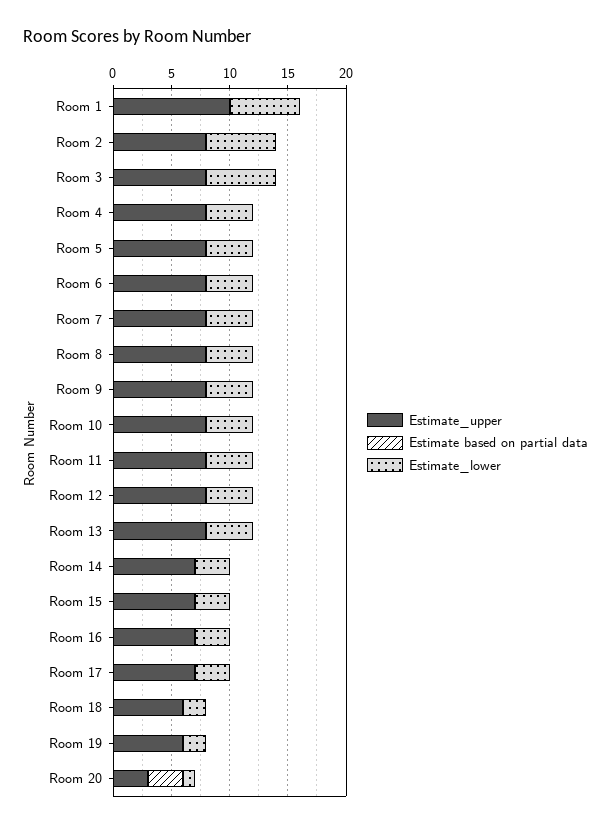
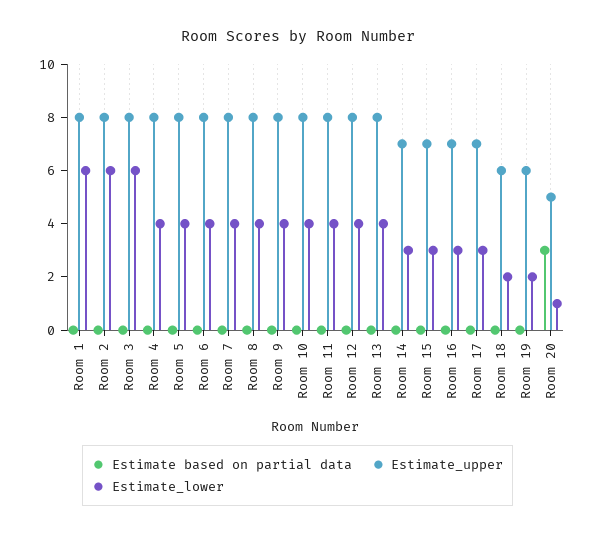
  {
    "Estimate_upper": {
-     "Room 1": 10,
+     "Room 1": 8,
      "Room 2": 8,
      "Room 3": 8,
      "Room 4": 8,
      "Room 5": 8,
      "Room 6": 8,
      "Room 7": 8,
      "Room 8": 8,
      "Room 9": 8,
      "Room 10": 8,
      "Room 11": 8,
      "Room 12": 8,
      "Room 13": 8,
      "Room 14": 7,
      "Room 15": 7,
      "Room 16": 7,
      "Room 17": 7,
      "Room 18": 6,
      "Room 19": 6,
-     "Room 20": 3
+     "Room 20": 5
    },
    "Estimate based on partial data": {
      "Room 1": 0,
      "Room 2": 0,
      "Room 3": 0,
      "Room 4": 0,
      "Room 5": 0,
      "Room 6": 0,
      "Room 7": 0,
      "Room 8": 0,
      "Room 9": 0,
      "Room 10": 0,
      "Room 11": 0,
      "Room 12": 0,
      "Room 13": 0,
      "Room 14": 0,
      "Room 15": 0,
      "Room 16": 0,
      "Room 17": 0,
      "Room 18": 0,
      "Room 19": 0,
      "Room 20": 3
    },
    "Estimate_lower": {
      "Room 1": 6,
      "Room 2": 6,
      "Room 3": 6,
      "Room 4": 4,
      "Room 5": 4,
      "Room 6": 4,
      "Room 7": 4,
      "Room 8": 4,
      "Room 9": 4,
      "Room 10": 4,
      "Room 11": 4,
      "Room 12": 4,
      "Room 13": 4,
      "Room 14": 3,
      "Room 15": 3,
      "Room 16": 3,
      "Room 17": 3,
      "Room 18": 2,
      "Room 19": 2,
      "Room 20": 1
    }
  }

